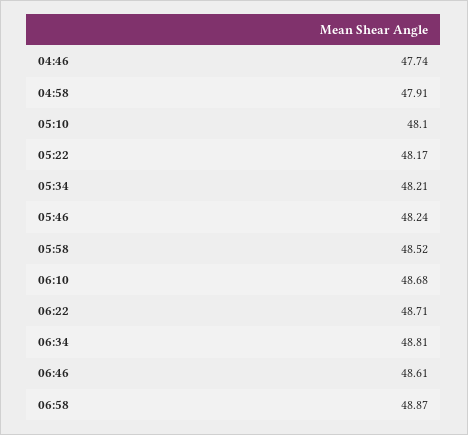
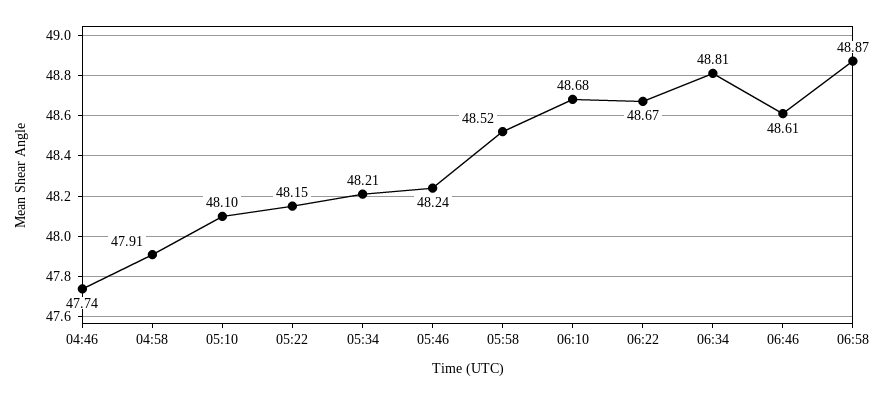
  {
    "04:46": 47.74,
    "04:58": 47.91,
    "05:10": 48.1,
-   "05:22": 48.17,
+   "05:22": 48.15,
    "05:34": 48.21,
    "05:46": 48.24,
    "05:58": 48.52,
    "06:10": 48.68,
-   "06:22": 48.71,
+   "06:22": 48.67,
    "06:34": 48.81,
    "06:46": 48.61,
    "06:58": 48.87
  }

